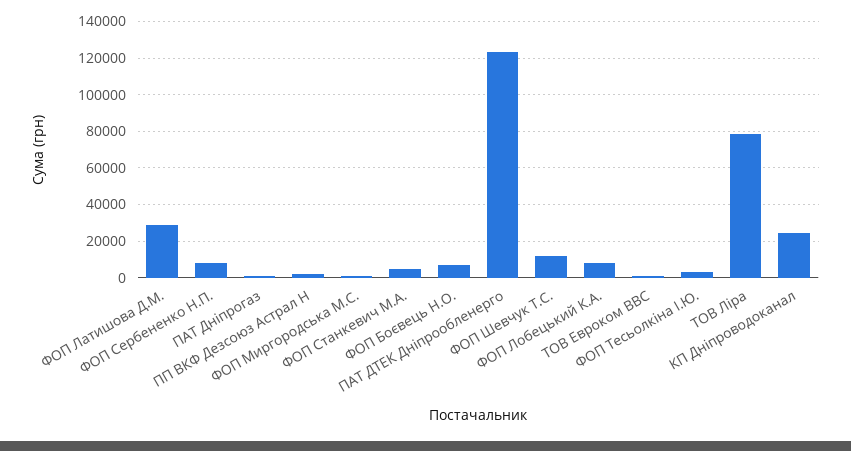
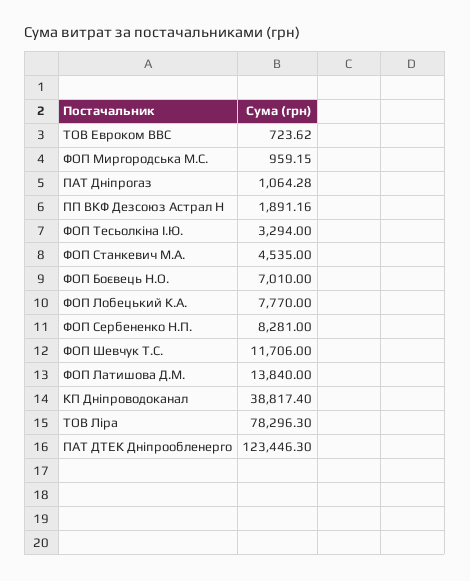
  {
-   "ФОП Латишова Д.М.": 30000,
+   "ФОП Латишова Д.М.": 13840,
    "ФОП Сербененко Н.П.": 8281,
    "ПАТ Дніпрогаз": 1064.28,
    "ПП ВКФ Дезсоюз Астрал Н": 1891.16,
    "ФОП Миргородська М.С.": 959.15,
    "ФОП Станкевич М.А.": 4535,
    "ФОП Боєвець Н.О.": 7010,
    "ПАТ ДТЕК Дніпрообленерго": 123446.3,
    "ФОП Шевчук Т.С.": 11706,
    "ФОП Лобецький К.А.": 7770,
    "ТОВ Евроком ВВС": 723.62,
    "ФОП Тесьолкіна І.Ю.": 3294,
    "ТОВ Ліра": 78296.3,
-   "КП Дніпроводоканал": 25000
+   "КП Дніпроводоканал": 38817.4
  }

